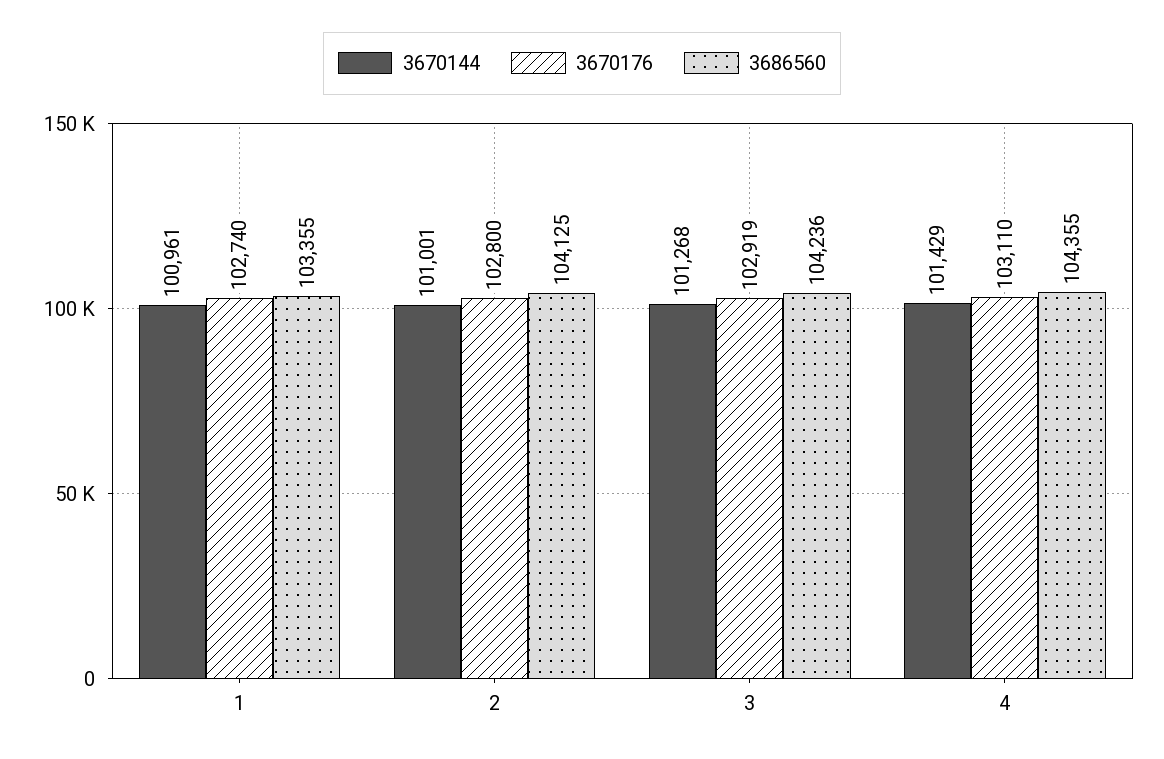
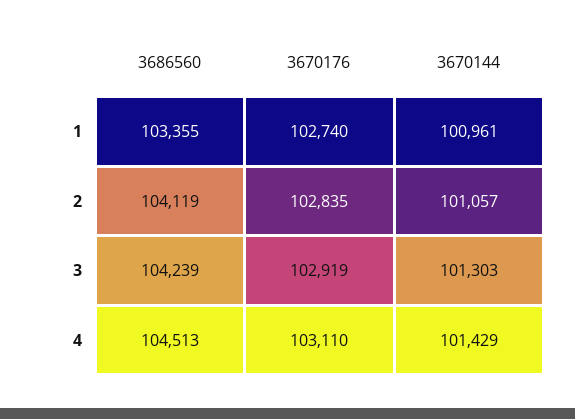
  {
    "3670144": {
      "1": 100961,
-     "2": 101001,
+     "2": 101057,
-     "3": 101268,
+     "3": 101303,
      "4": 101429
    },
    "3670176": {
      "1": 102740,
-     "2": 102800,
+     "2": 102835,
      "3": 102919,
      "4": 103110
    },
    "3686560": {
      "1": 103355,
-     "2": 104125,
+     "2": 104119,
-     "3": 104236,
+     "3": 104239,
-     "4": 104355
+     "4": 104513
    }
  }

